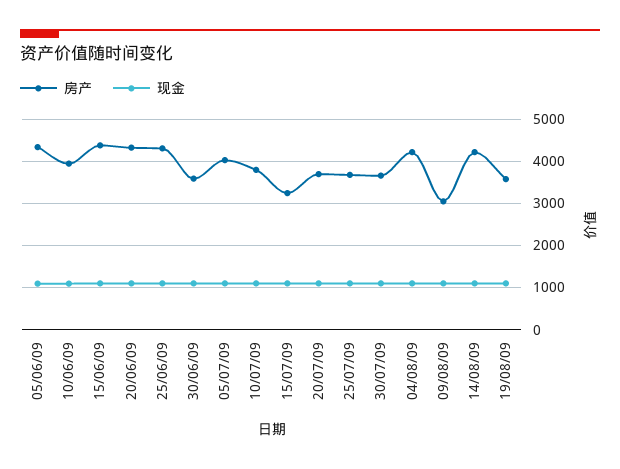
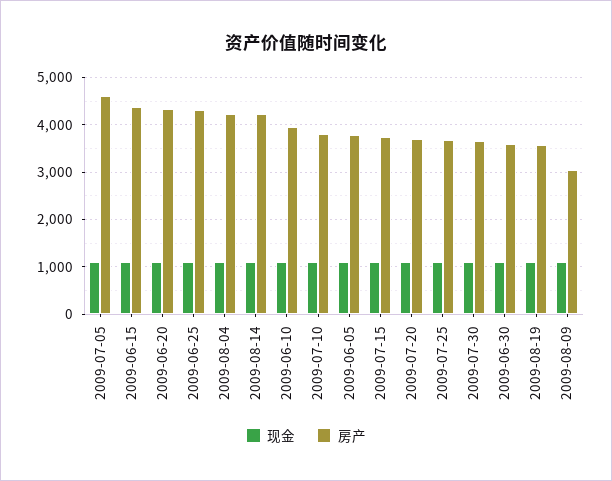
  {
    "房产": {
-     "05/06/09": 4400,
+     "05/06/09": 3800,
      "10/06/09": 4000,
      "15/06/09": 4400,
      "20/06/09": 4400,
      "25/06/09": 4400,
      "30/06/09": 3600,
-     "05/07/09": 4000,
+     "05/07/09": 4600,
      "10/07/09": 3800,
-     "15/07/09": 3200,
+     "15/07/09": 3800,
      "20/07/09": 3800,
      "25/07/09": 3600,
      "30/07/09": 3600,
      "04/08/09": 4200,
      "09/08/09": 3000,
      "14/08/09": 4200,
      "19/08/09": 3600
    },
    "现金": {
      "05/06/09": 1000,
      "10/06/09": 1000,
      "15/06/09": 1000,
      "20/06/09": 1000,
      "25/06/09": 1000,
      "30/06/09": 1000,
      "05/07/09": 1000,
      "10/07/09": 1000,
      "15/07/09": 1000,
      "20/07/09": 1000,
      "25/07/09": 1000,
      "30/07/09": 1000,
      "04/08/09": 1000,
      "09/08/09": 1000,
      "14/08/09": 1200,
      "19/08/09": 1200
    }
  }

